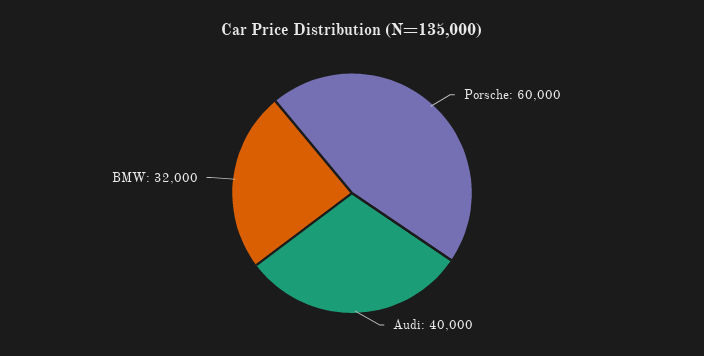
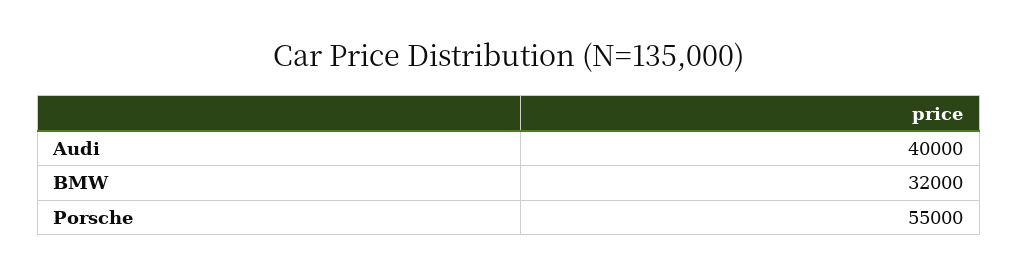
  {
-   "Porsche": 60000,
+   "Porsche": 55000,
    "Audi": 40000,
    "BMW": 32000
  }

